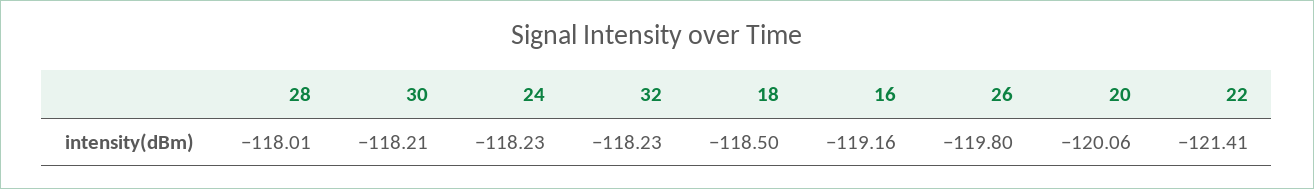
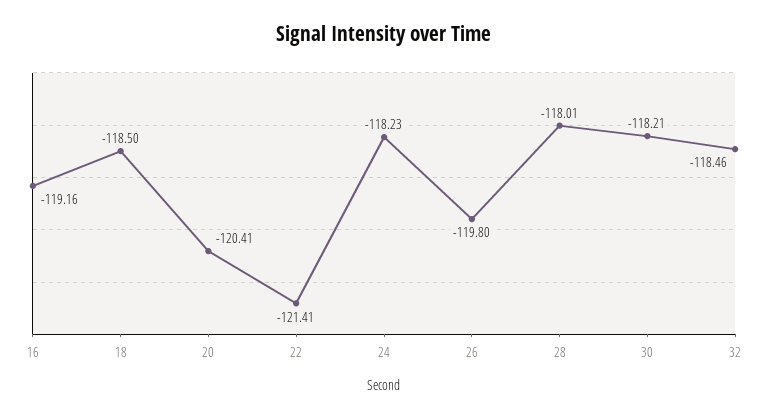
  {
    "28": -118.01,
    "30": -118.21,
    "24": -118.23,
-   "32": -118.23,
+   "32": -118.46,
    "18": -118.5,
    "16": -119.16,
    "26": -119.8,
-   "20": -120.06,
+   "20": -120.41,
    "22": -121.41
  }

